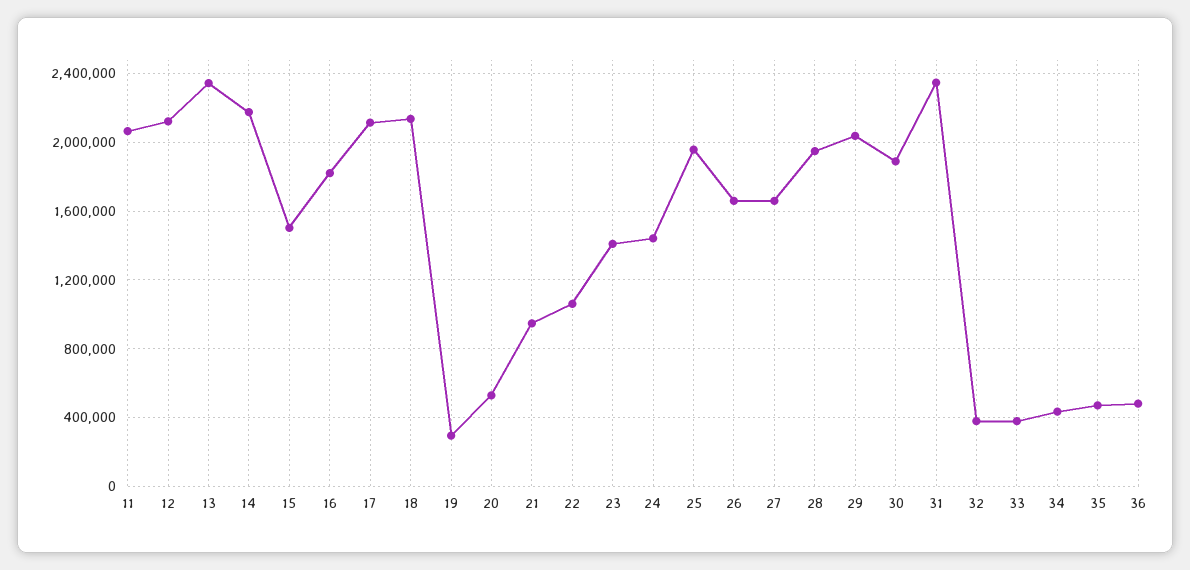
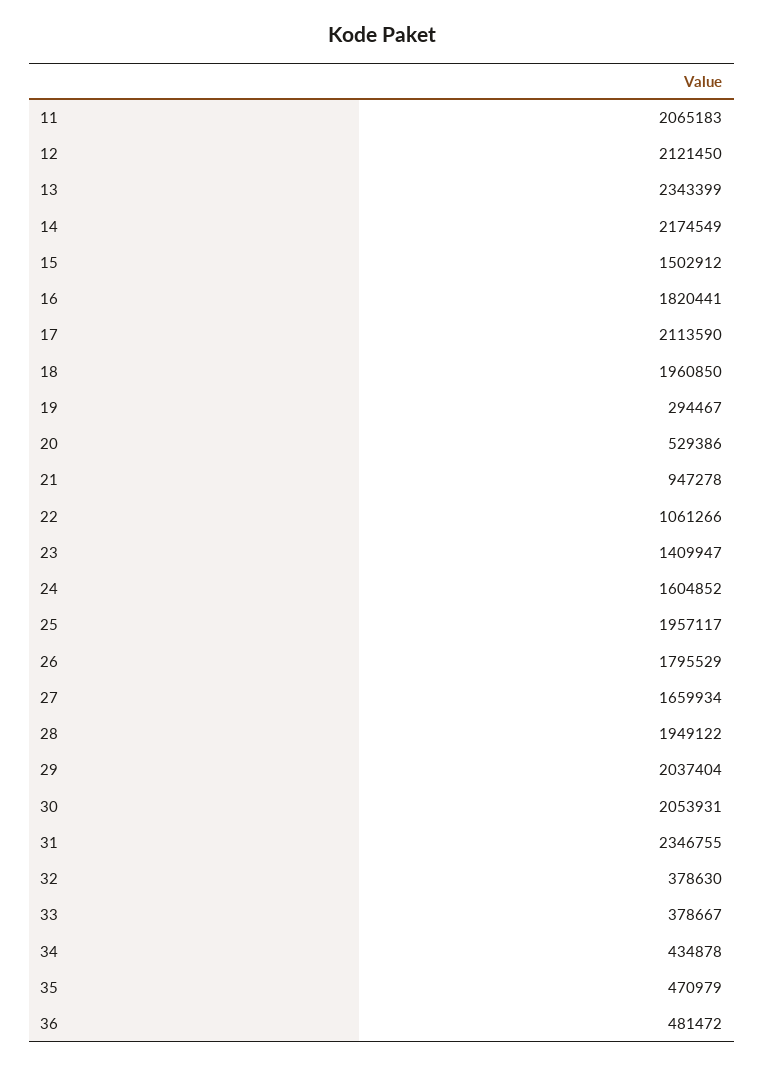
  {
    "11": 2065183,
    "12": 2121450,
    "13": 2343399,
    "14": 2174549,
    "15": 1502912,
    "16": 1820441,
    "17": 2113590,
-   "18": 2150000,
+   "18": 1960850,
    "19": 294467,
    "20": 529386,
    "21": 947278,
    "22": 1061266,
    "23": 1409947,
-   "24": 1450000,
+   "24": 1604852,
    "25": 1957117,
-   "26": 1650000,
+   "26": 1795529,
    "27": 1659934,
    "28": 1949122,
    "29": 2037404,
-   "30": 1900000,
+   "30": 2053931,
    "31": 2346755,
    "32": 378630,
    "33": 378667,
    "34": 434878,
    "35": 470979,
    "36": 481472
  }

